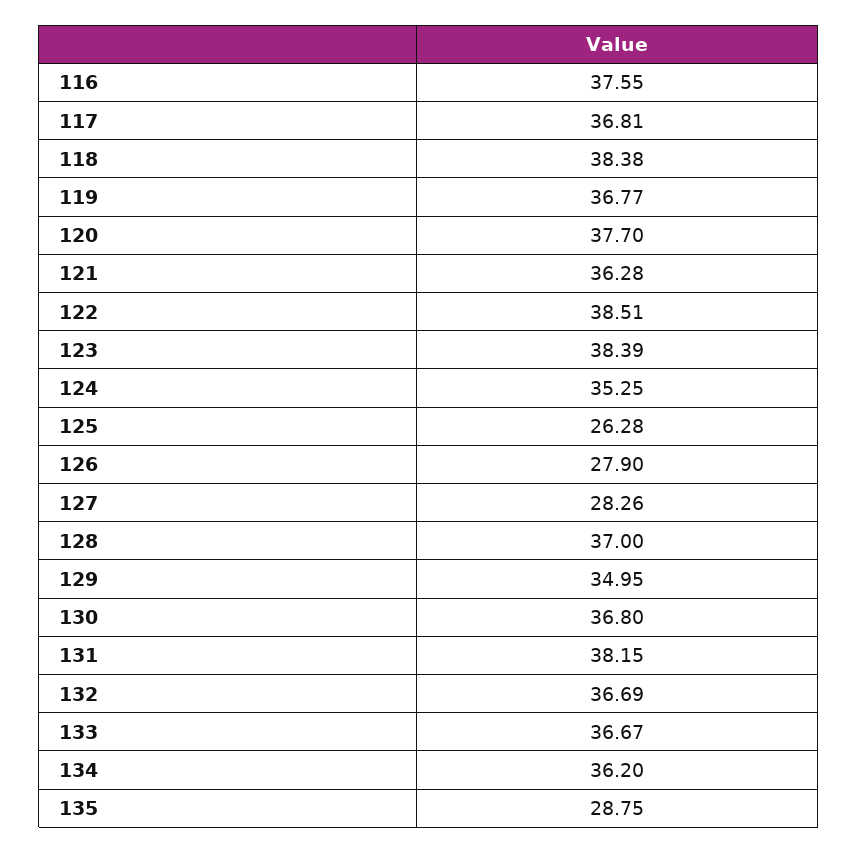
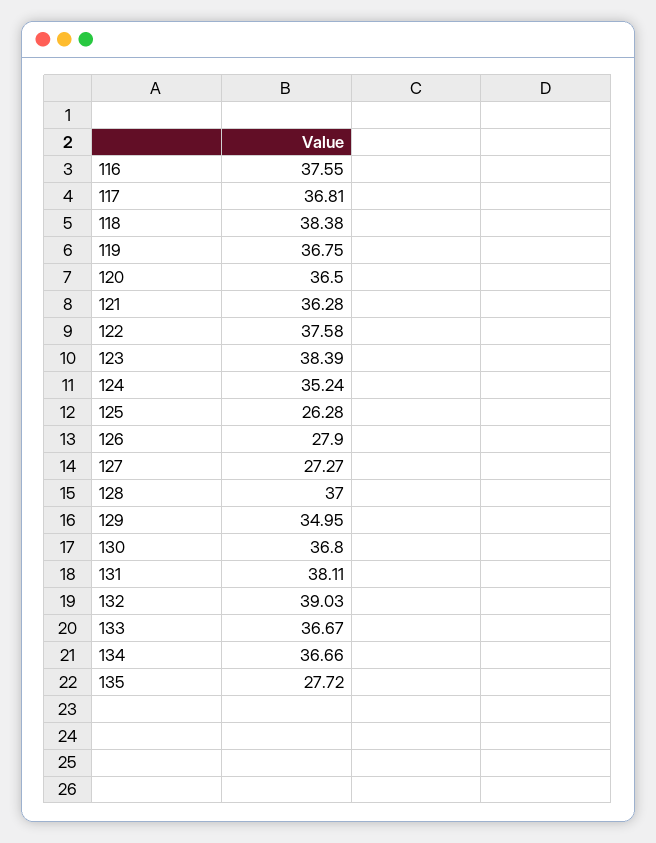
  {
    "116": 37.55,
    "117": 36.81,
    "118": 38.38,
-   "119": 36.77,
+   "119": 36.75,
-   "120": 37.7,
+   "120": 36.5,
    "121": 36.28,
-   "122": 38.51,
+   "122": 37.58,
    "123": 38.39,
-   "124": 35.25,
+   "124": 35.24,
    "125": 26.28,
    "126": 27.9,
-   "127": 28.26,
+   "127": 27.27,
    "128": 37,
    "129": 34.95,
    "130": 36.8,
-   "131": 38.15,
+   "131": 38.11,
-   "132": 36.69,
+   "132": 39.03,
    "133": 36.67,
-   "134": 36.2,
+   "134": 36.66,
-   "135": 28.75
+   "135": 27.72
  }

